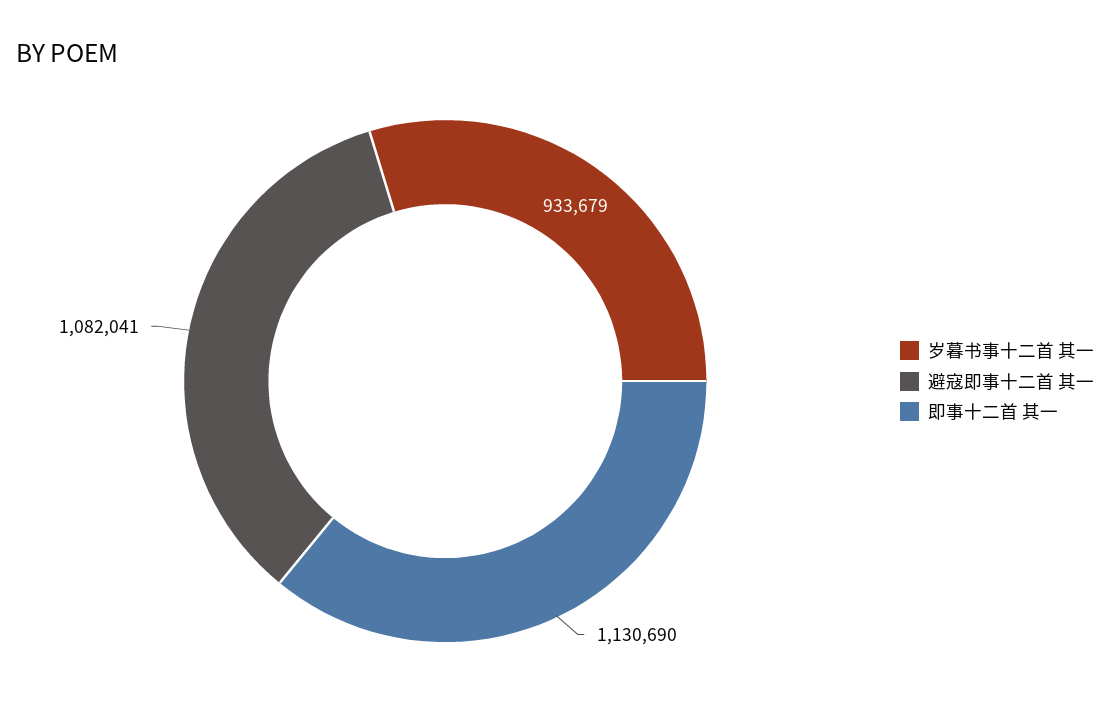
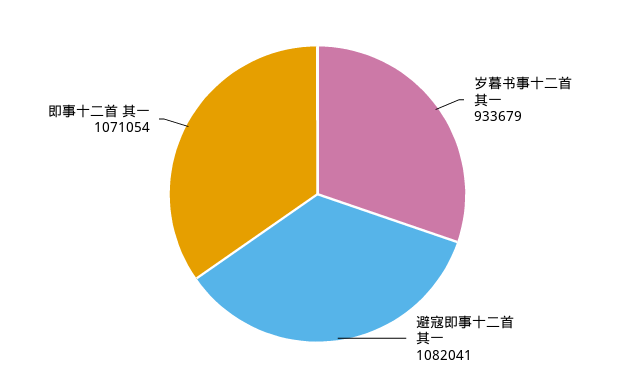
  {
    "岁暮书事十二首 其一": 933679,
    "避寇即事十二首 其一": 1082041,
-   "即事十二首 其一": 1130690
+   "即事十二首 其一": 1071054
  }

